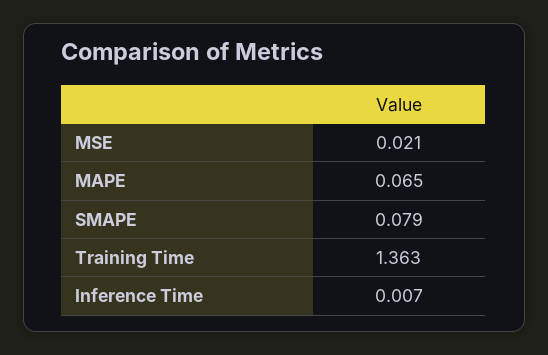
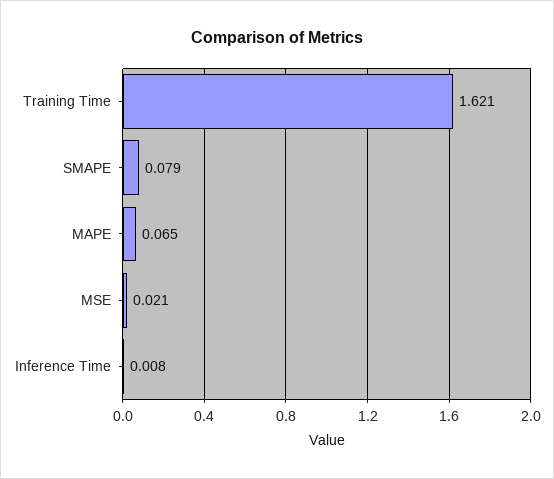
  {
    "MSE": 0.021,
    "MAPE": 0.065,
    "SMAPE": 0.079,
-   "Training Time": 1.363,
+   "Training Time": 1.621,
-   "Inference Time": 0.007
+   "Inference Time": 0.008
  }

